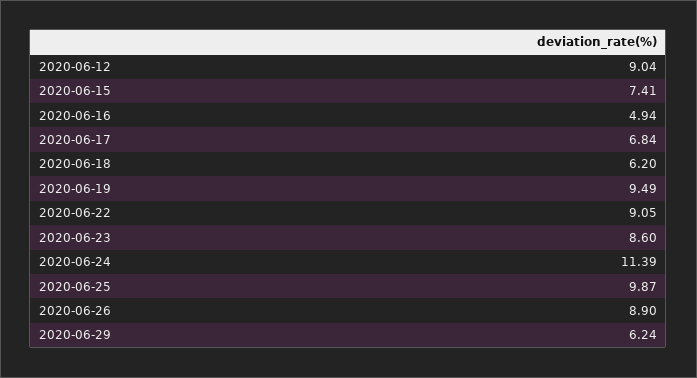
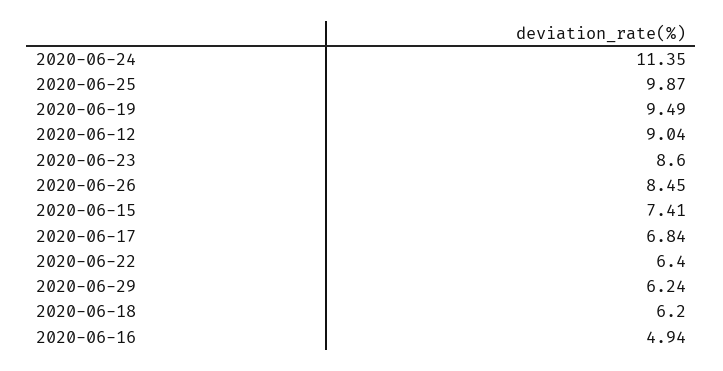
  {
    "2020-06-12": 9.04,
    "2020-06-15": 7.41,
    "2020-06-16": 4.94,
    "2020-06-17": 6.84,
    "2020-06-18": 6.2,
    "2020-06-19": 9.49,
-   "2020-06-22": 9.05,
+   "2020-06-22": 6.4,
    "2020-06-23": 8.6,
-   "2020-06-24": 11.39,
+   "2020-06-24": 11.35,
    "2020-06-25": 9.87,
-   "2020-06-26": 8.9,
+   "2020-06-26": 8.45,
    "2020-06-29": 6.24
  }

